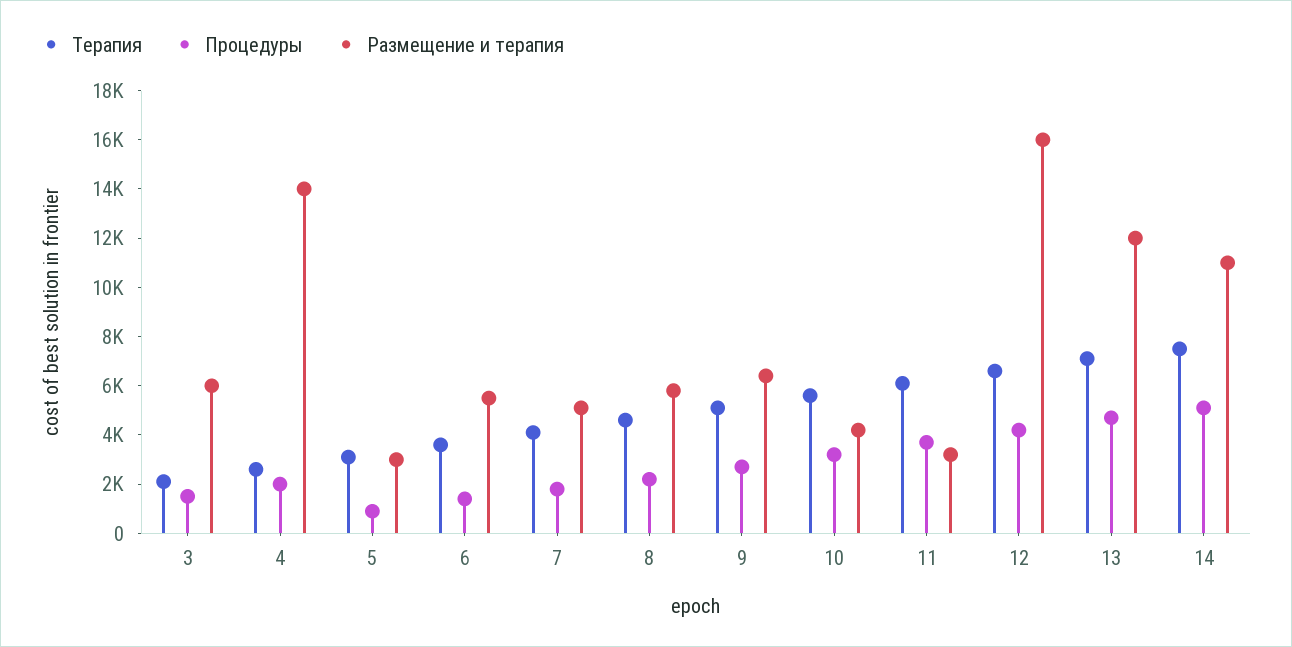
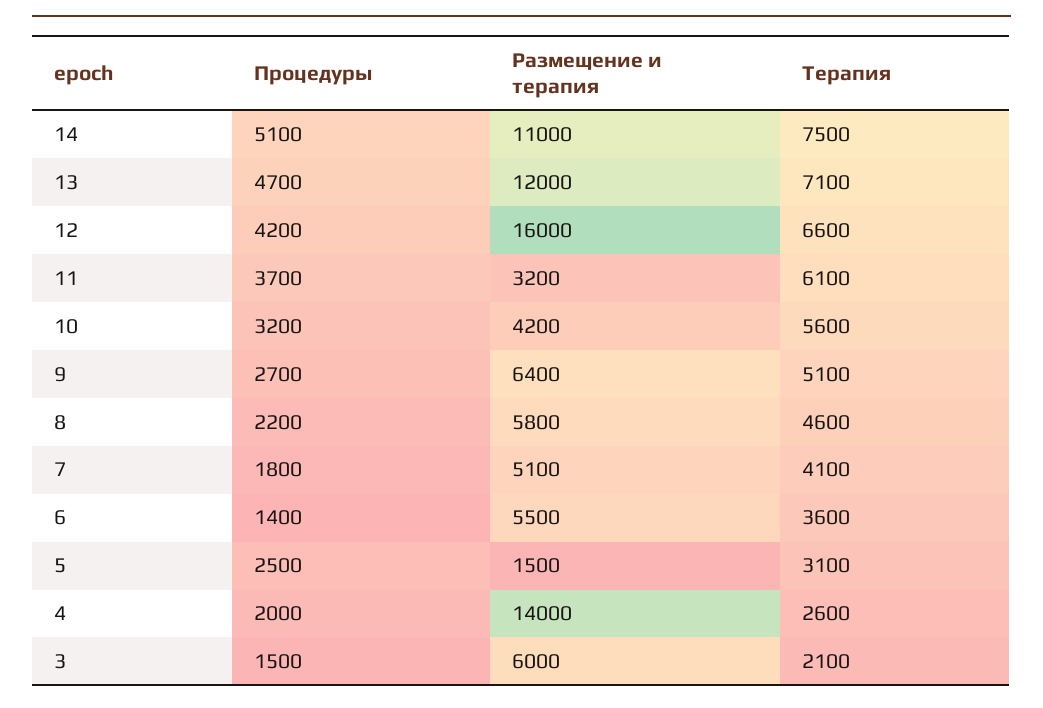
  {
    "Терапия": {
      "3": 2100,
      "4": 2600,
      "5": 3100,
      "6": 3600,
      "7": 4100,
      "8": 4600,
      "9": 5100,
      "10": 5600,
      "11": 6100,
      "12": 6600,
      "13": 7100,
      "14": 7500
    },
    "Процедуры": {
      "3": 1500,
      "4": 2000,
-     "5": 1000,
+     "5": 2500,
      "6": 1400,
      "7": 1800,
      "8": 2200,
      "9": 2700,
      "10": 3200,
      "11": 3700,
      "12": 4200,
      "13": 4700,
      "14": 5100
    },
    "Размещение и терапия": {
      "3": 6000,
      "4": 14000,
-     "5": 3000,
+     "5": 1500,
      "6": 5500,
      "7": 5100,
      "8": 5800,
      "9": 6400,
      "10": 4200,
      "11": 3200,
      "12": 16000,
      "13": 12000,
      "14": 11000
    }
  }

